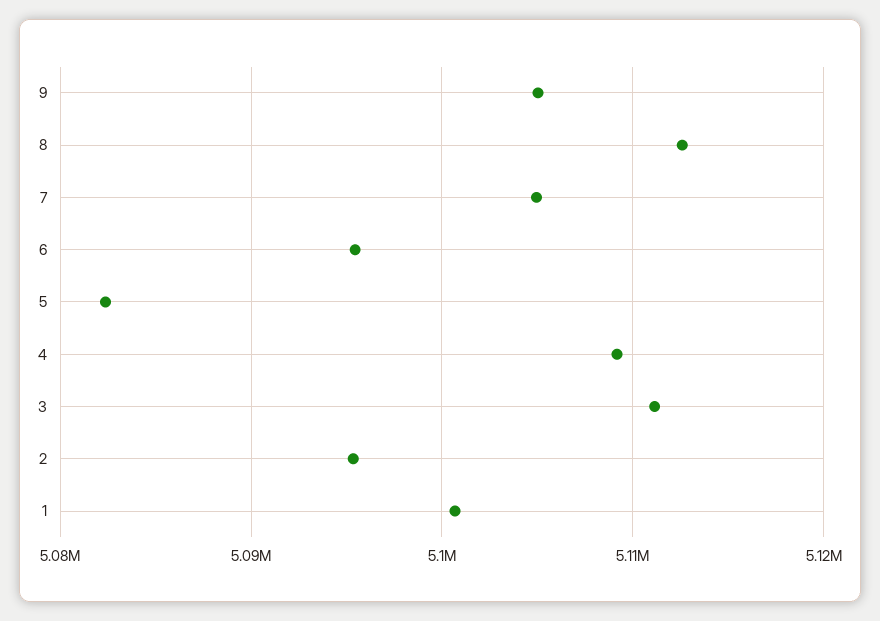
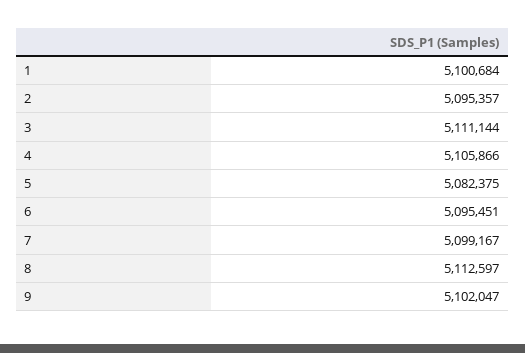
  {
-   "9": 5105000,
+   "9": 5102047,
    "8": 5112597,
-   "7": 5105000,
+   "7": 5099167,
    "6": 5095451,
    "5": 5082375,
-   "4": 5109000,
+   "4": 5105866,
    "3": 5111144,
    "2": 5095357,
    "1": 5100684
  }

